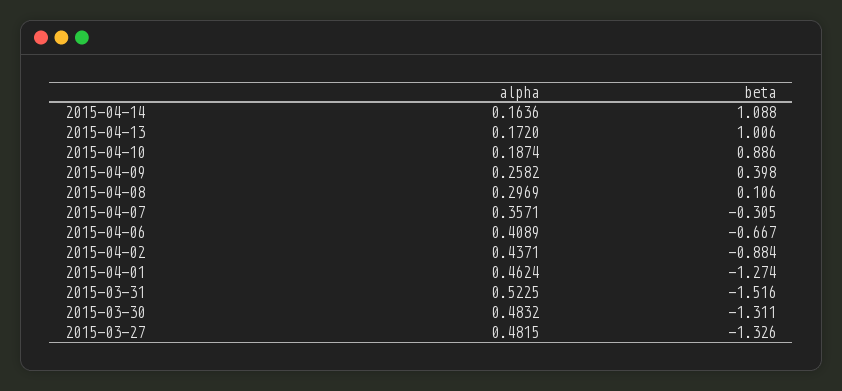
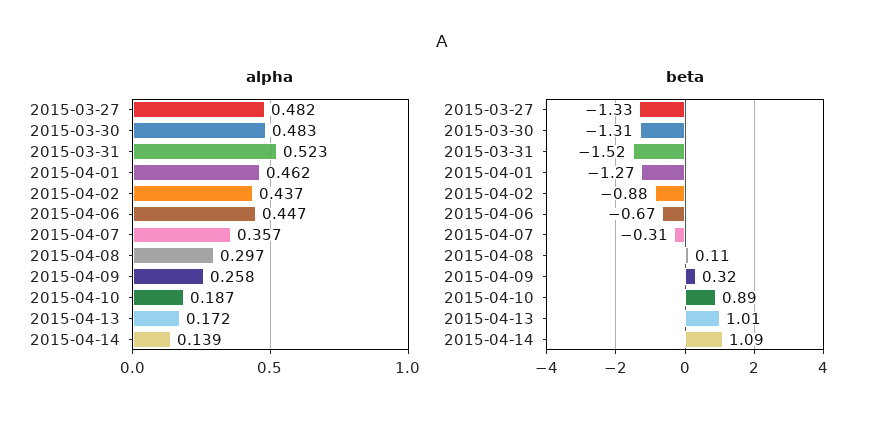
  {
    "alpha": {
-     "2015-04-14": 0.1636,
+     "2015-04-14": 0.139,
      "2015-04-13": 0.172,
      "2015-04-10": 0.1874,
      "2015-04-09": 0.2582,
      "2015-04-08": 0.2969,
      "2015-04-07": 0.3571,
-     "2015-04-06": 0.4089,
+     "2015-04-06": 0.447,
      "2015-04-02": 0.4371,
      "2015-04-01": 0.4624,
      "2015-03-31": 0.5225,
      "2015-03-30": 0.4832,
      "2015-03-27": 0.4815
    },
    "beta": {
      "2015-04-14": 1.088,
      "2015-04-13": 1.006,
      "2015-04-10": 0.886,
-     "2015-04-09": 0.398,
+     "2015-04-09": 0.32,
      "2015-04-08": 0.106,
      "2015-04-07": -0.305,
      "2015-04-06": -0.667,
      "2015-04-02": -0.884,
      "2015-04-01": -1.274,
      "2015-03-31": -1.516,
      "2015-03-30": -1.311,
      "2015-03-27": -1.326
    }
  }

